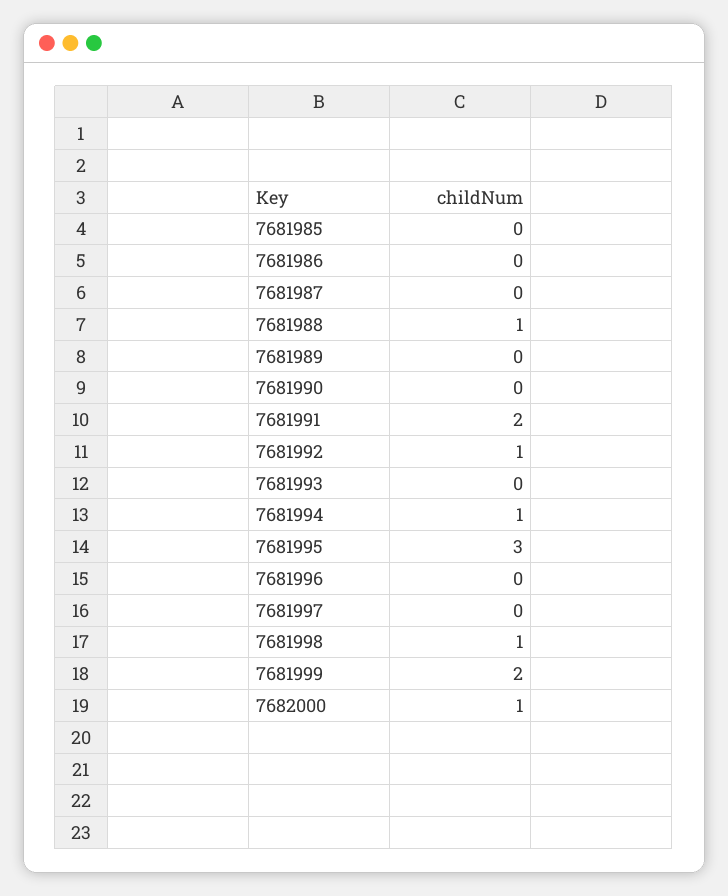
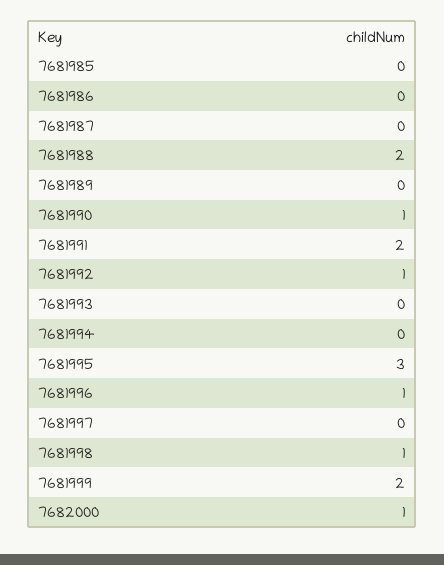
  {
    "7681985": 0,
    "7681986": 0,
    "7681987": 0,
-   "7681988": 1,
+   "7681988": 2,
    "7681989": 0,
-   "7681990": 0,
+   "7681990": 1,
    "7681991": 2,
    "7681992": 1,
    "7681993": 0,
-   "7681994": 1,
+   "7681994": 0,
    "7681995": 3,
-   "7681996": 0,
+   "7681996": 1,
    "7681997": 0,
    "7681998": 1,
    "7681999": 2,
    "7682000": 1
  }

